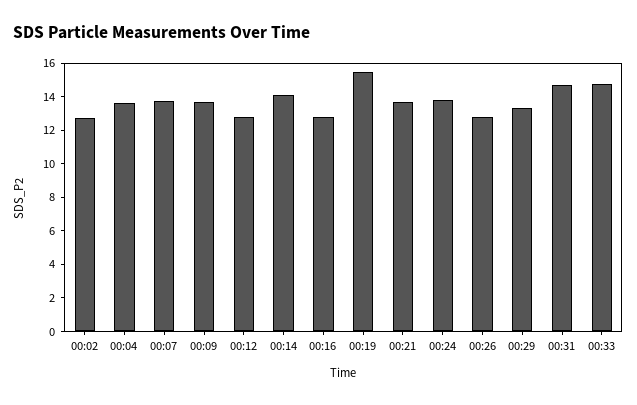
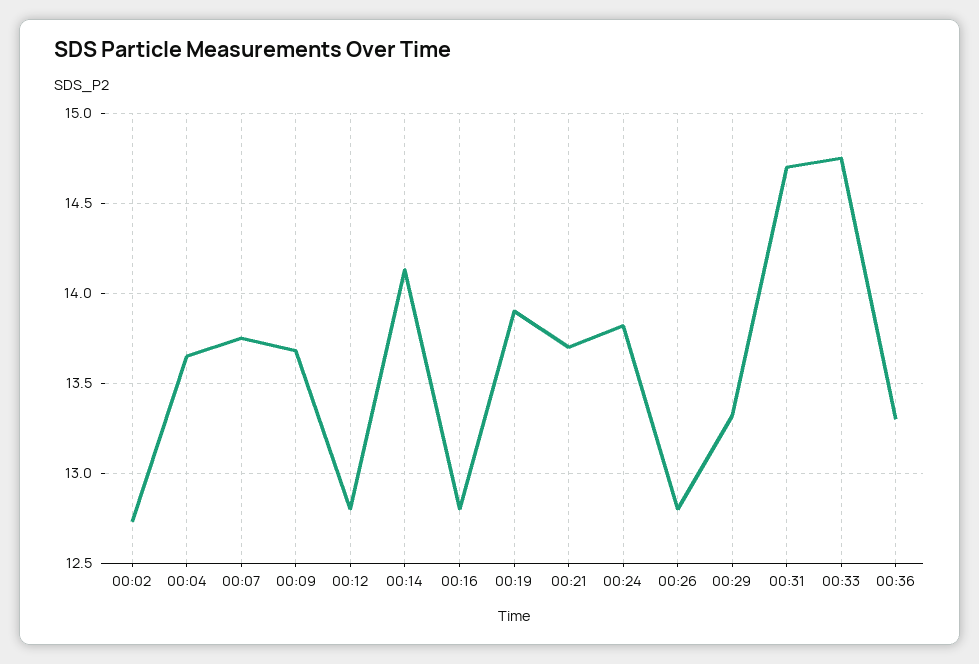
  {
    "00:02": 12.75,
    "00:04": 13.65,
    "00:07": 13.75,
    "00:09": 13.7,
    "00:12": 12.8,
    "00:14": 14.15,
    "00:16": 12.8,
-   "00:19": 15.5,
+   "00:19": 13.9,
    "00:21": 13.7,
    "00:24": 13.8,
    "00:26": 12.8,
    "00:29": 13.3,
    "00:31": 14.7,
-   "00:33": 14.75
+   "00:33": 14.75,
+   "00:36": 13.3
  }

